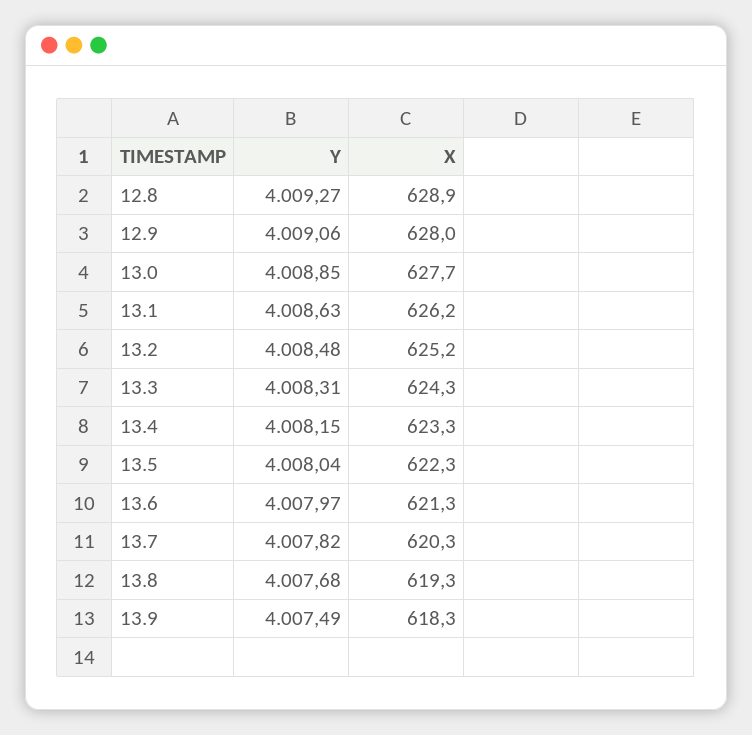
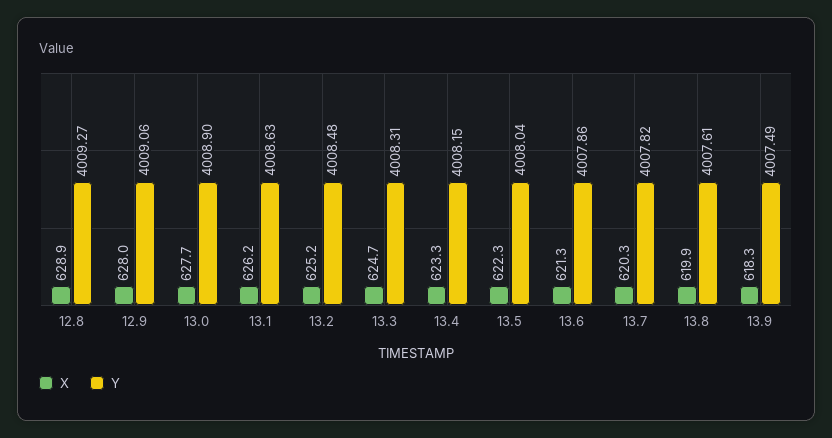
  {
    "Y": {
      "12.8": 4009.27,
      "12.9": 4009.06,
-     "13.0": 4008.85,
+     "13.0": 4008.9,
      "13.1": 4008.63,
      "13.2": 4008.48,
      "13.3": 4008.31,
      "13.4": 4008.15,
      "13.5": 4008.04,
-     "13.6": 4007.97,
+     "13.6": 4007.86,
      "13.7": 4007.82,
-     "13.8": 4007.68,
+     "13.8": 4007.61,
      "13.9": 4007.49
    },
    "X": {
      "12.8": 628.9,
      "12.9": 628,
      "13.0": 627.7,
      "13.1": 626.2,
      "13.2": 625.2,
-     "13.3": 624.3,
+     "13.3": 624.7,
      "13.4": 623.3,
      "13.5": 622.3,
      "13.6": 621.3,
      "13.7": 620.3,
-     "13.8": 619.3,
+     "13.8": 619.9,
      "13.9": 618.3
    }
  }

